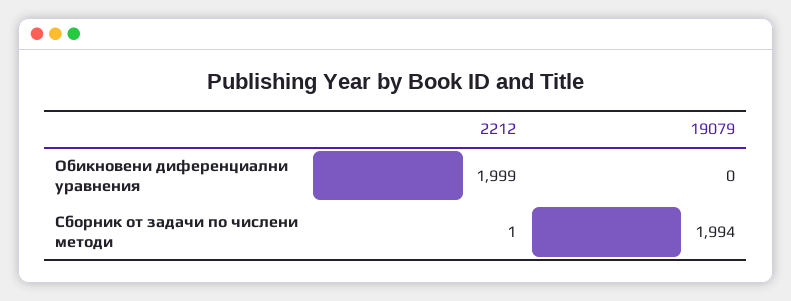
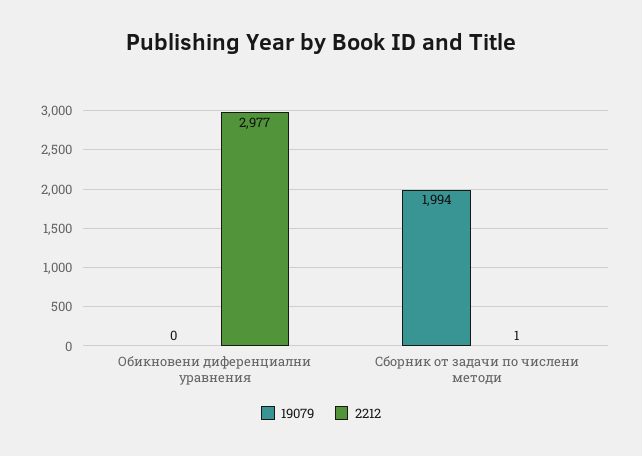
  {
    "2212": {
-     "Обикновени диференциални уравнения": 1999,
+     "Обикновени диференциални уравнения": 2977,
      "Сборник от задачи по числени методи": 1
    },
    "19079": {
      "Обикновени диференциални уравнения": 0,
      "Сборник от задачи по числени методи": 1994
    }
  }

